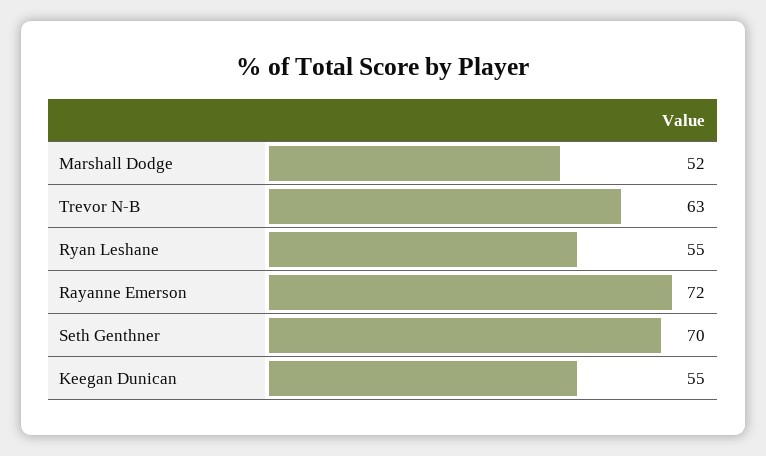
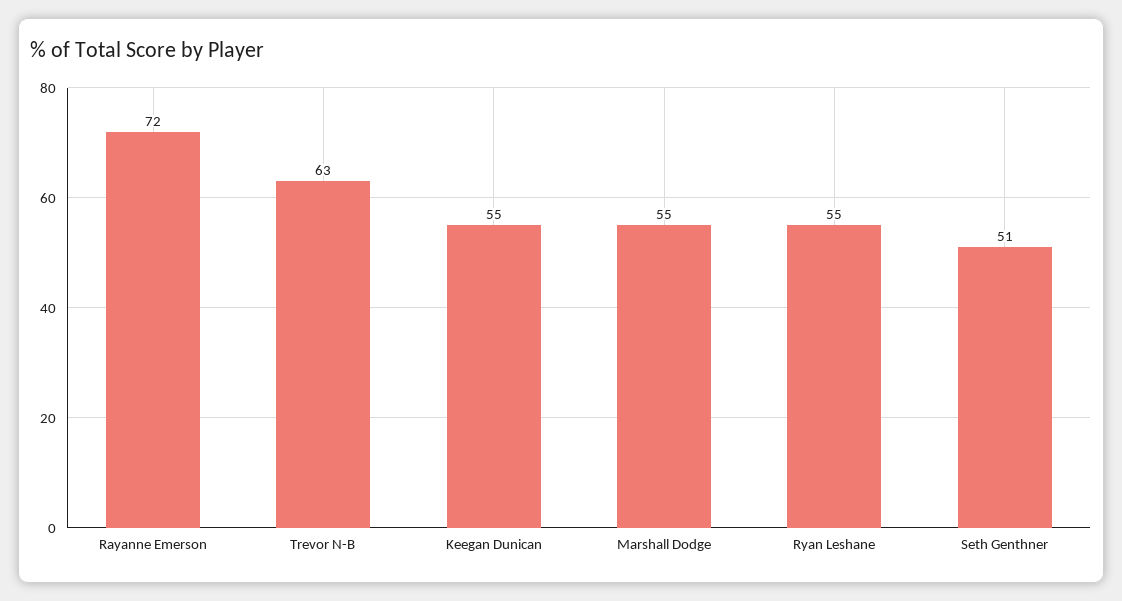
  {
-   "Marshall Dodge": 52,
+   "Marshall Dodge": 55,
    "Trevor N-B": 63,
    "Ryan Leshane": 55,
    "Rayanne Emerson": 72,
-   "Seth Genthner": 70,
+   "Seth Genthner": 51,
    "Keegan Dunican": 55
  }

